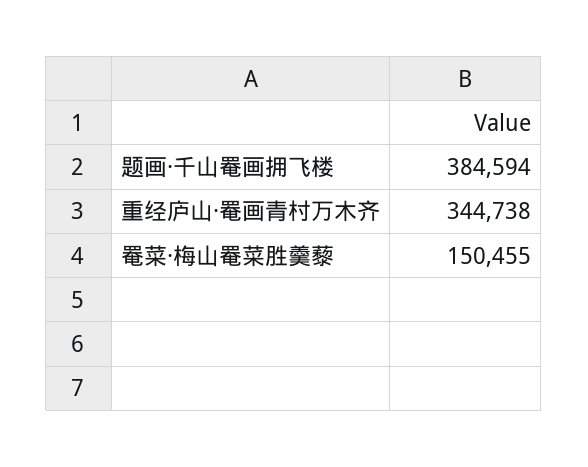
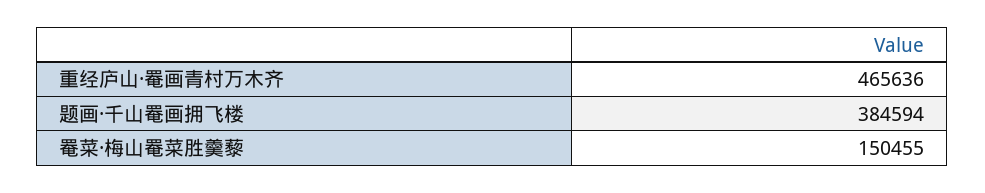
  {
    "题画·千山罨画拥飞楼": 384594,
-   "重经庐山·罨画青村万木齐": 344738,
+   "重经庐山·罨画青村万木齐": 465636,
    "罨菜·梅山罨菜胜羹藜": 150455
  }

